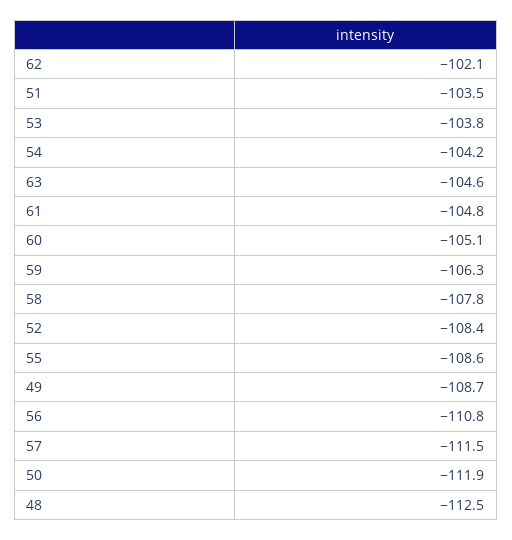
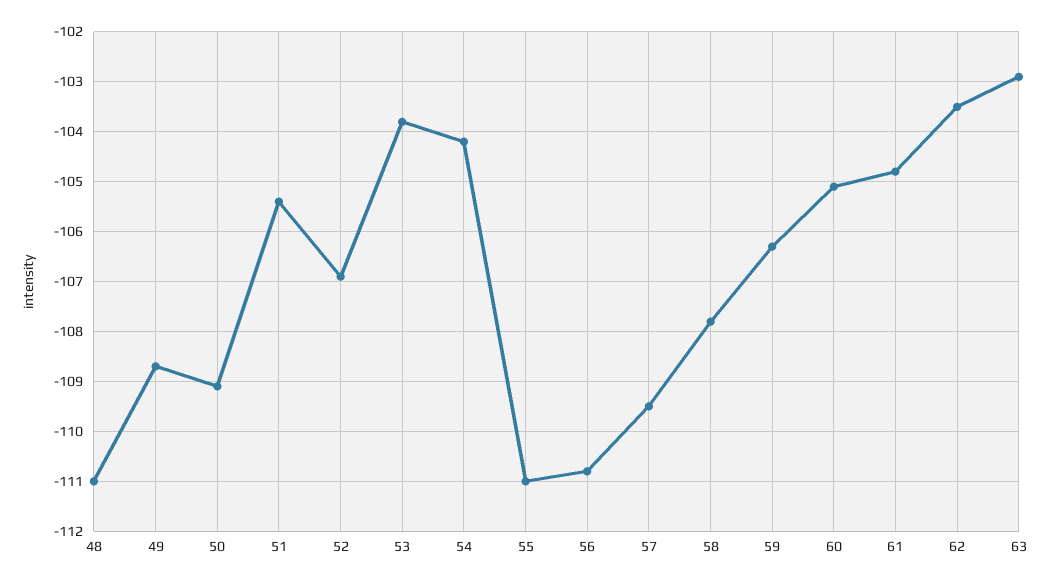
  {
-   "62": -102.1,
+   "62": -103.5,
-   "51": -103.5,
+   "51": -105.5,
    "53": -103.8,
    "54": -104.2,
-   "63": -104.6,
+   "63": -103,
    "61": -104.8,
    "60": -105.1,
    "59": -106.3,
    "58": -107.8,
-   "52": -108.4,
+   "52": -107,
-   "55": -108.6,
+   "55": -111,
    "49": -108.7,
    "56": -110.8,
-   "57": -111.5,
+   "57": -109.5,
-   "50": -111.9,
+   "50": -109,
-   "48": -112.5
+   "48": -111
  }

